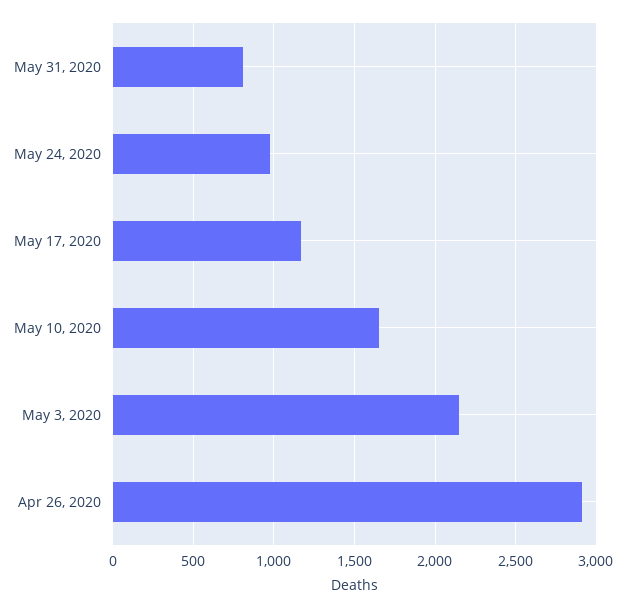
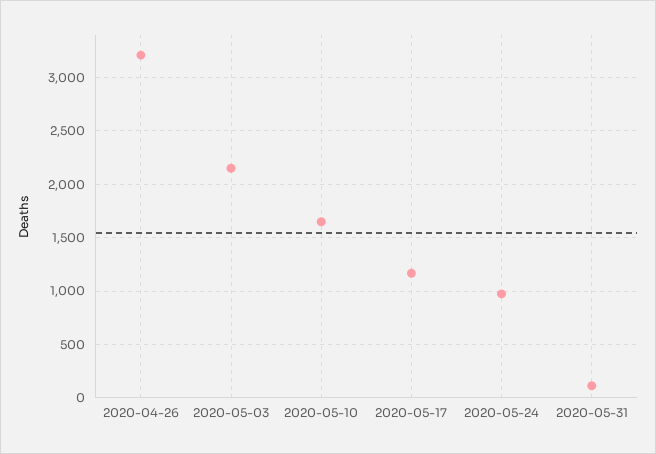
  {
-   "May 31, 2020": 800,
+   "May 31, 2020": 100,
    "May 24, 2020": 950,
    "May 17, 2020": 1150,
    "May 10, 2020": 1650,
    "May 3, 2020": 2150,
-   "Apr 26, 2020": 2900
+   "Apr 26, 2020": 3200
  }

